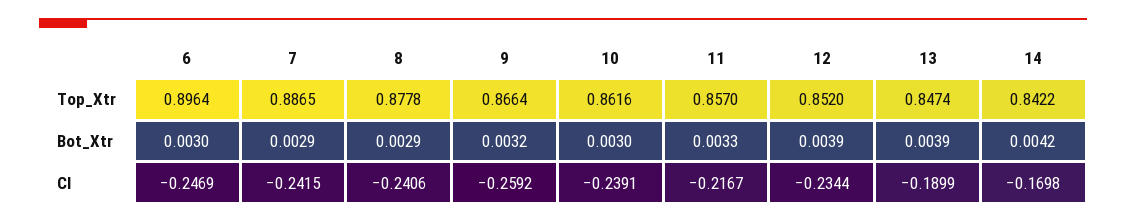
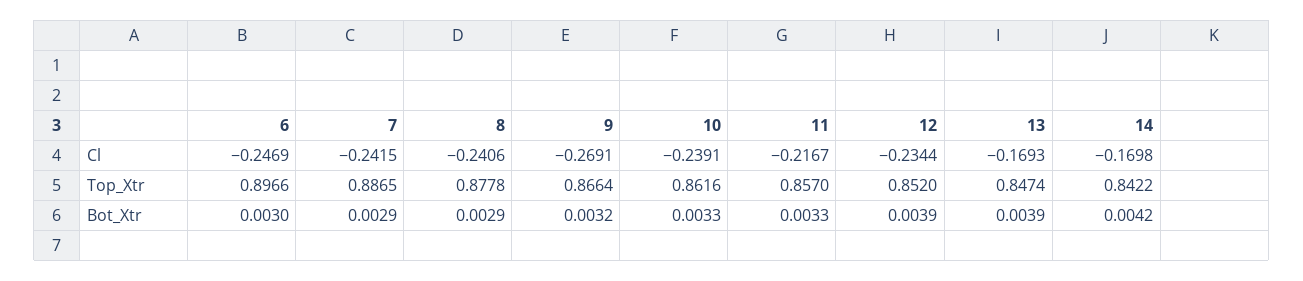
  {
    "6": {
-     "Top_Xtr": 0.8964,
+     "Top_Xtr": 0.8966,
      "Bot_Xtr": 0.003,
      "Cl": -0.2469
    },
    "7": {
      "Top_Xtr": 0.8865,
      "Bot_Xtr": 0.0029,
      "Cl": -0.2415
    },
    "8": {
      "Top_Xtr": 0.8778,
      "Bot_Xtr": 0.0029,
      "Cl": -0.2406
    },
    "9": {
      "Top_Xtr": 0.8664,
      "Bot_Xtr": 0.0032,
-     "Cl": -0.2592
+     "Cl": -0.2691
    },
    "10": {
      "Top_Xtr": 0.8616,
-     "Bot_Xtr": 0.003,
+     "Bot_Xtr": 0.0033,
      "Cl": -0.2391
    },
    "11": {
      "Top_Xtr": 0.857,
      "Bot_Xtr": 0.0033,
      "Cl": -0.2167
    },
    "12": {
      "Top_Xtr": 0.852,
      "Bot_Xtr": 0.0039,
      "Cl": -0.2344
    },
    "13": {
      "Top_Xtr": 0.8474,
      "Bot_Xtr": 0.0039,
-     "Cl": -0.1899
+     "Cl": -0.1693
    },
    "14": {
      "Top_Xtr": 0.8422,
      "Bot_Xtr": 0.0042,
      "Cl": -0.1698
    }
  }

